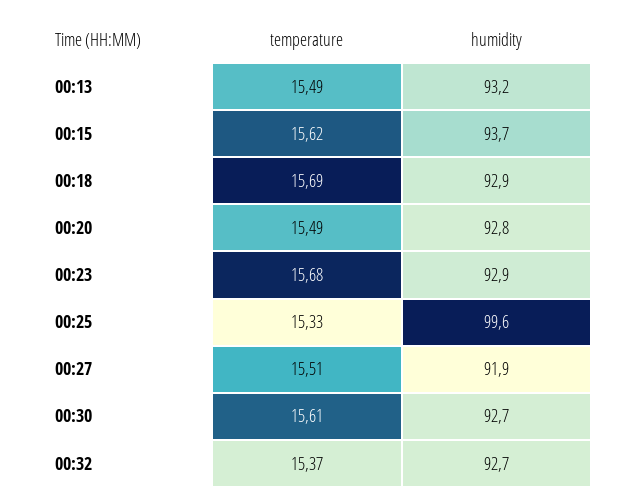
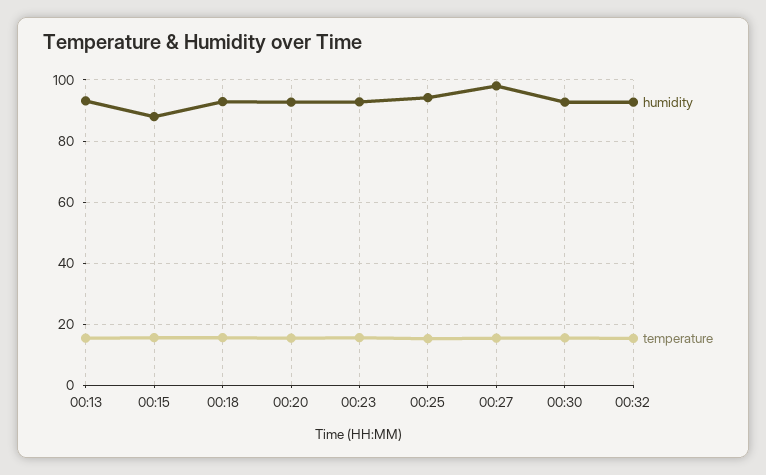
  {
    "temperature": {
      "00:13": 15.49,
      "00:15": 15.62,
      "00:18": 15.69,
      "00:20": 15.49,
      "00:23": 15.68,
      "00:25": 15.33,
      "00:27": 15.51,
      "00:30": 15.61,
      "00:32": 15.37
    },
    "humidity": {
      "00:13": 93.2,
-     "00:15": 93.7,
+     "00:15": 88,
      "00:18": 92.9,
      "00:20": 92.8,
      "00:23": 92.9,
-     "00:25": 99.6,
+     "00:25": 94,
-     "00:27": 91.9,
+     "00:27": 98,
      "00:30": 92.7,
      "00:32": 92.7
    }
  }

